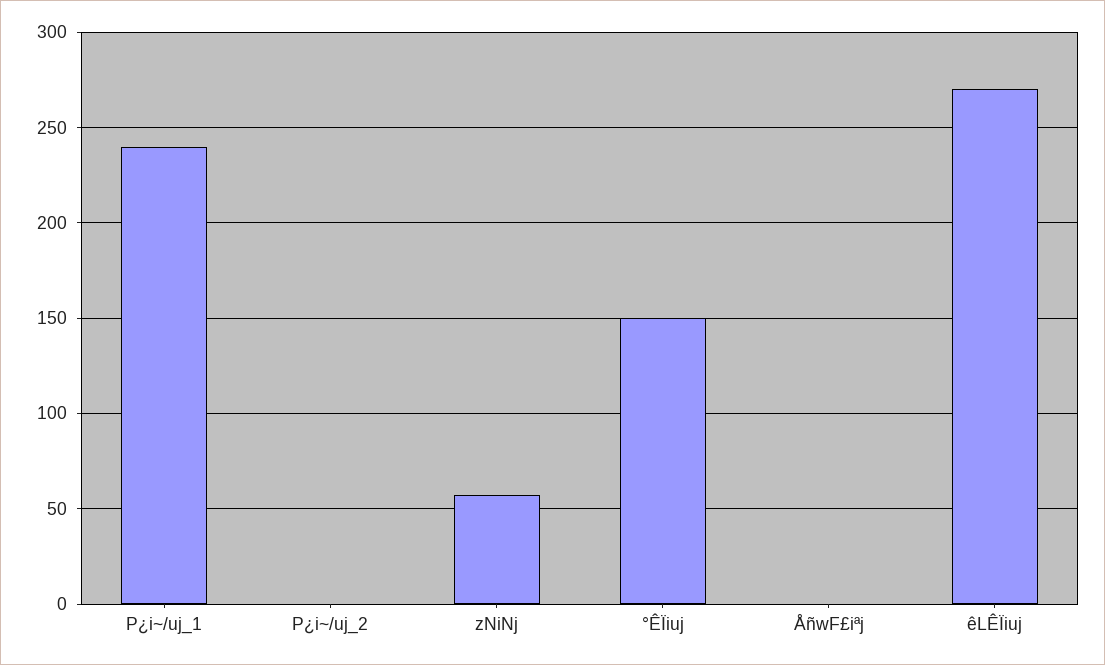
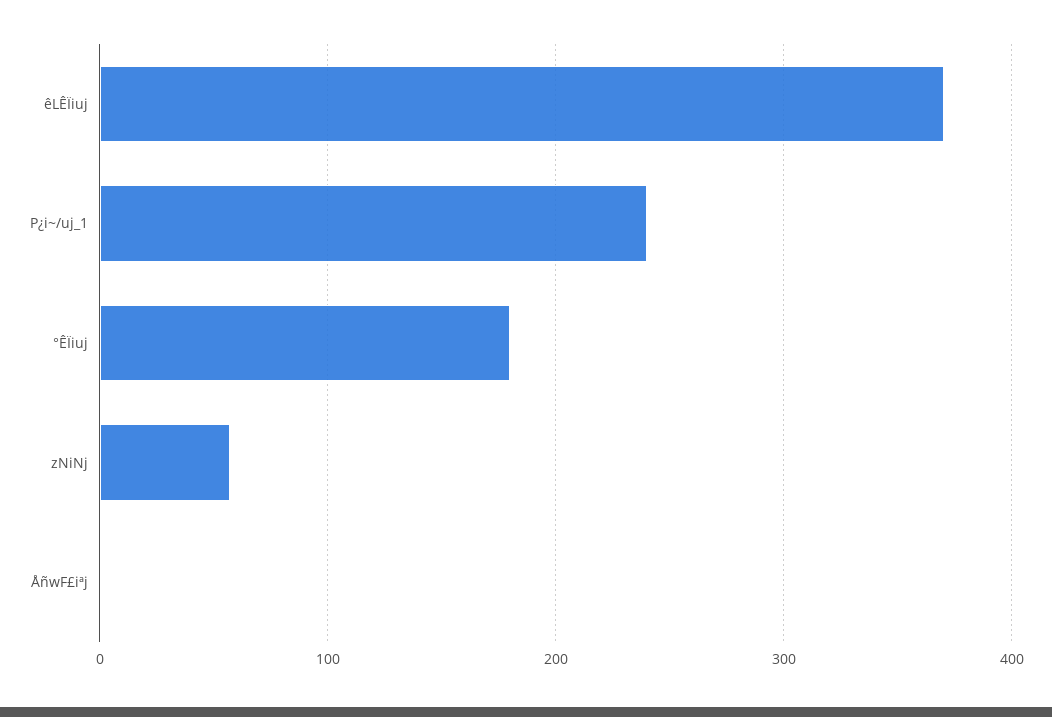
  {
    "P¿i~/uj_1": 240,
-   "P¿i~/uj_2": 0,
    "zNiNj": 55,
-   "°ÊÏiuj": 150,
+   "°ÊÏiuj": 180,
    "ÅñwF£iªj": 0,
-   "êLÊÏiuj": 270
+   "êLÊÏiuj": 370
  }

